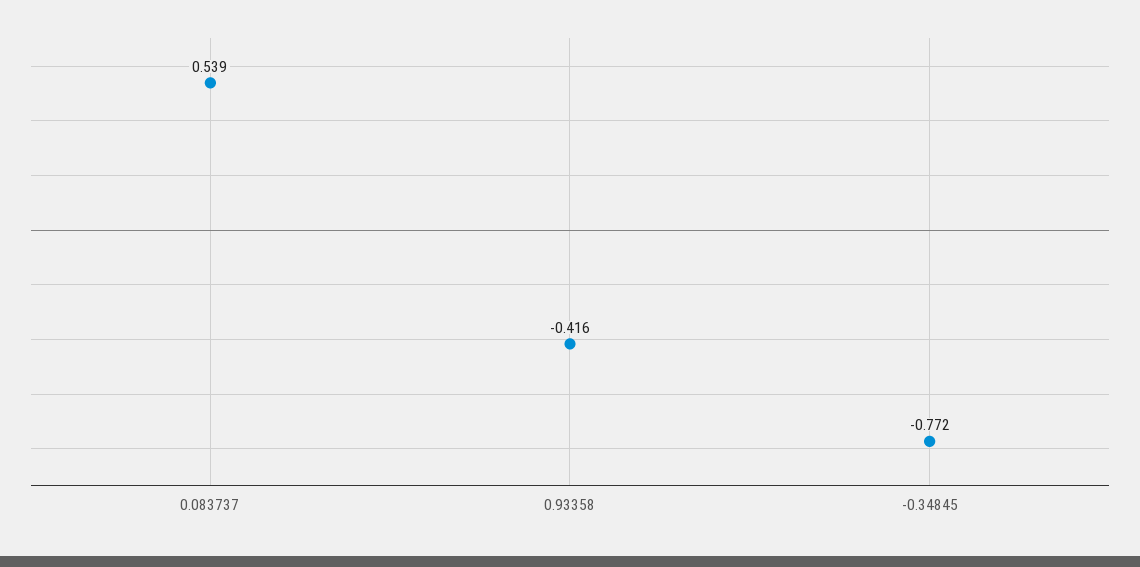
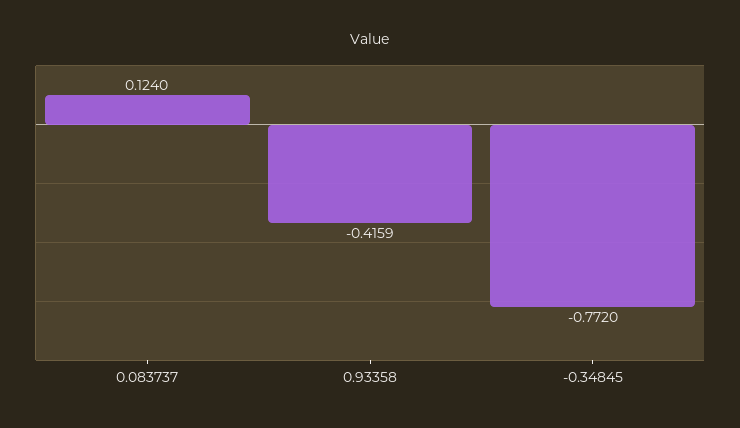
  {
-   "0.083737": 0.539,
+   "0.083737": 0.124,
    "0.93358": -0.4159,
    "-0.34845": -0.772
  }

